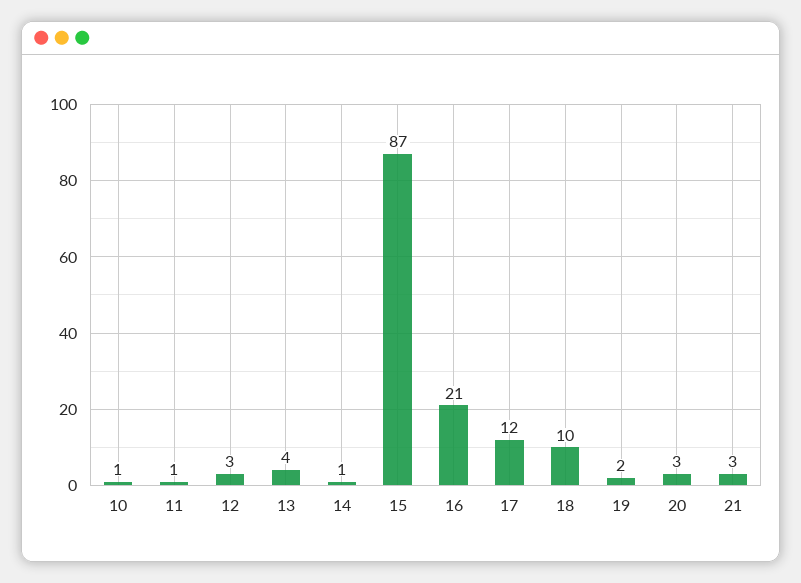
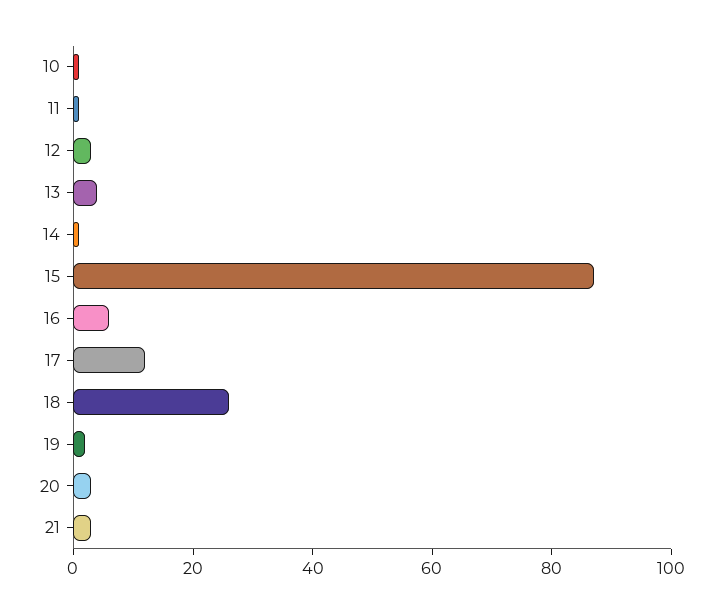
  {
    "10": 1,
    "11": 1,
    "12": 3,
    "13": 4,
    "14": 1,
    "15": 87,
-   "16": 21,
+   "16": 5,
    "17": 12,
-   "18": 10,
+   "18": 25,
    "19": 2,
    "20": 3,
    "21": 3
  }

